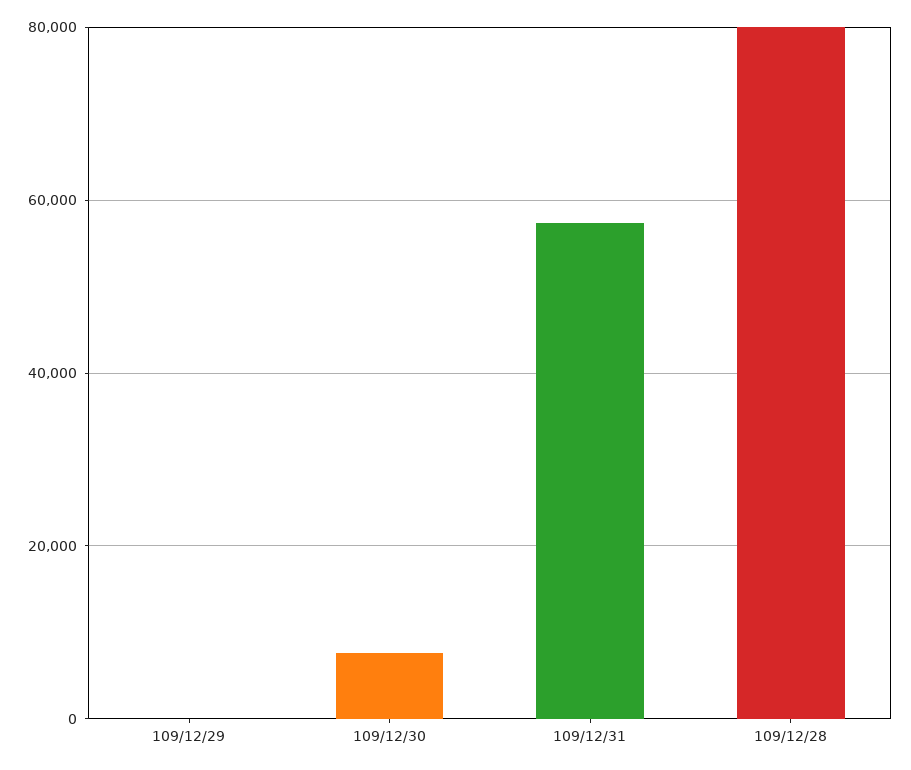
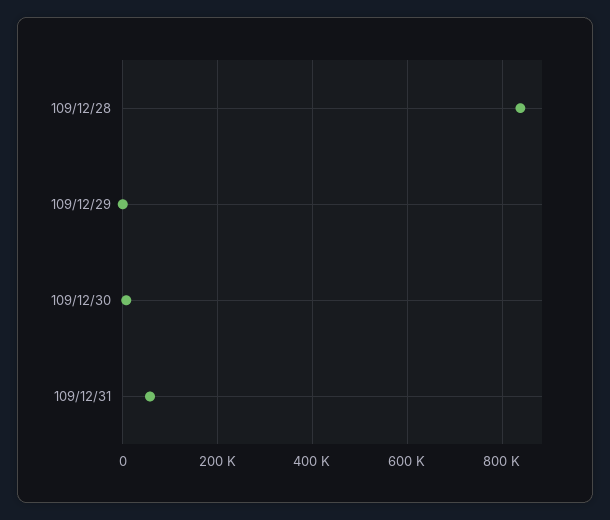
  {
    "109/12/29": 0,
    "109/12/30": 8000,
    "109/12/31": 58000,
-   "109/12/28": 80000
+   "109/12/28": 840000
  }

